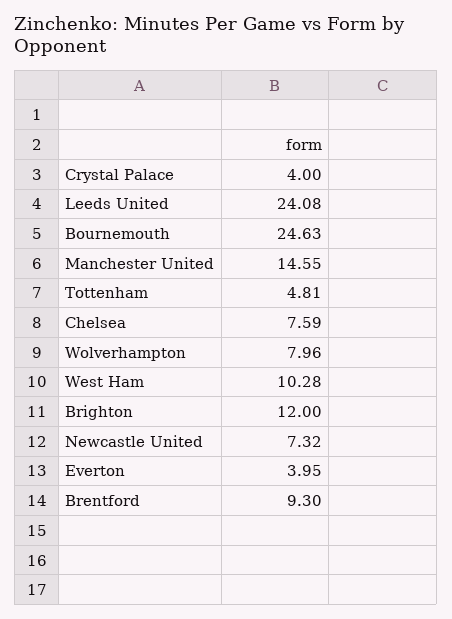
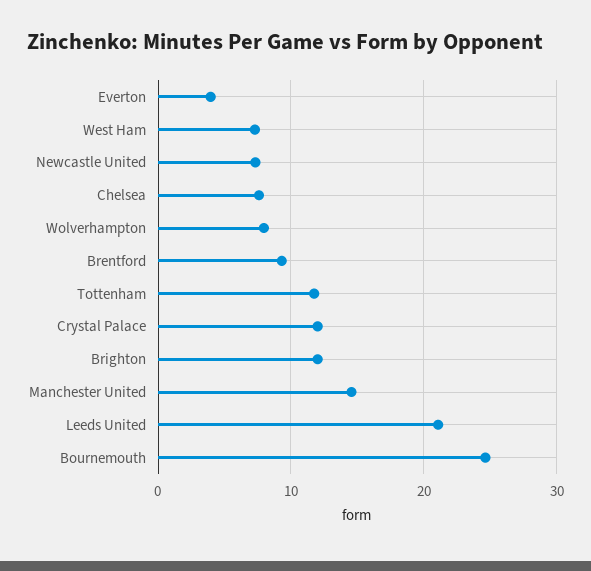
  {
-   "Crystal Palace": 4,
+   "Crystal Palace": 12,
-   "Leeds United": 24.08,
+   "Leeds United": 21,
    "Bournemouth": 24.63,
    "Manchester United": 14.55,
-   "Tottenham": 4.81,
+   "Tottenham": 12,
    "Chelsea": 7.59,
    "Wolverhampton": 7.96,
-   "West Ham": 10.28,
+   "West Ham": 7,
    "Brighton": 12,
    "Newcastle United": 7.32,
    "Everton": 3.95,
    "Brentford": 9.3
  }

